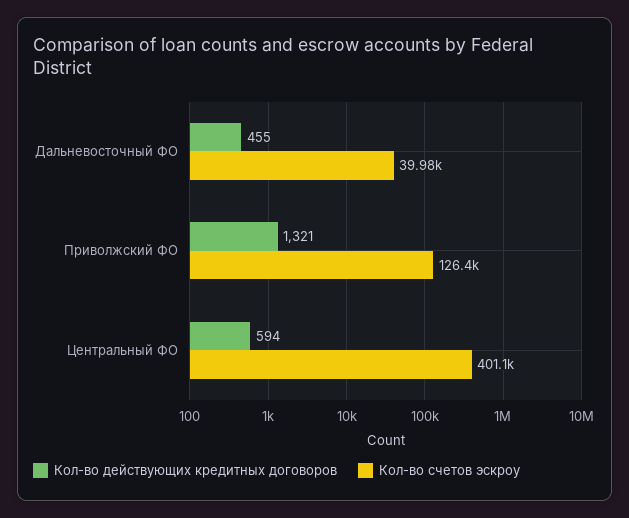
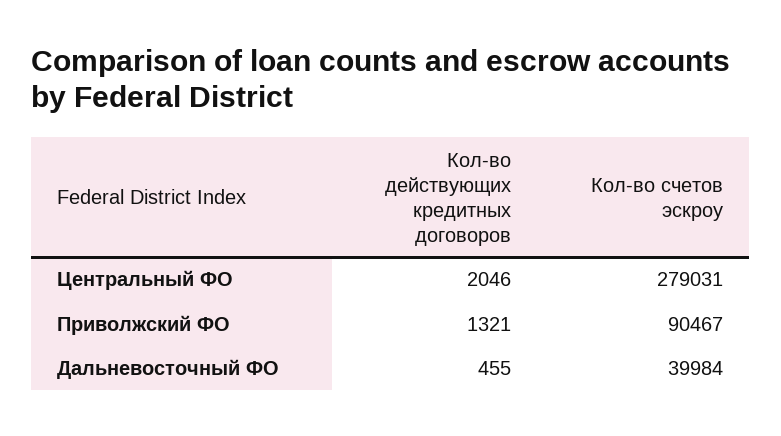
  {
    "Кол-во действующих кредитных договоров": {
      "Дальневосточный ФО": 455,
      "Приволжский ФО": 1321,
-     "Центральный ФО": 594
+     "Центральный ФО": 2046
    },
    "Кол-во счетов эскроу": {
      "Дальневосточный ФО": 39984,
-     "Приволжский ФО": 126400,
+     "Приволжский ФО": 90467,
-     "Центральный ФО": 401100
+     "Центральный ФО": 279031
    }
  }

